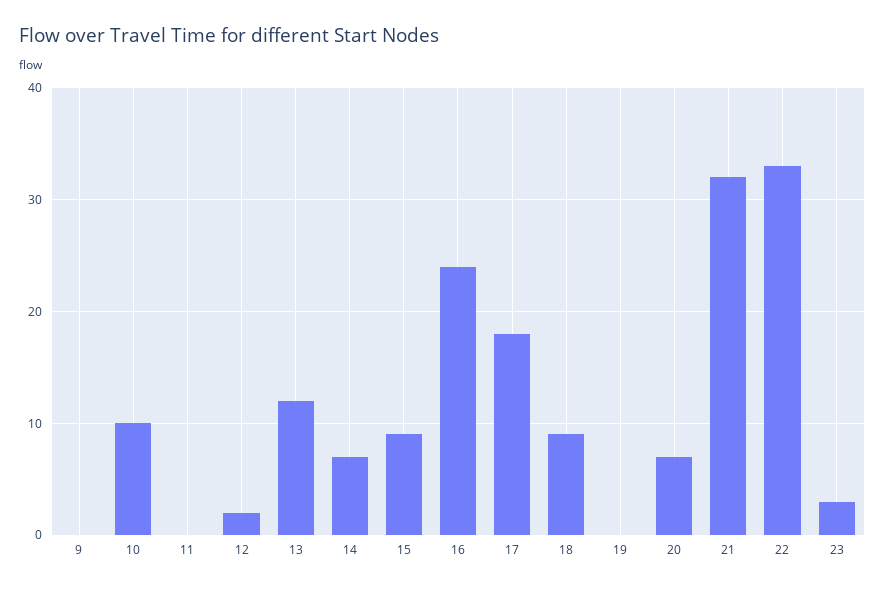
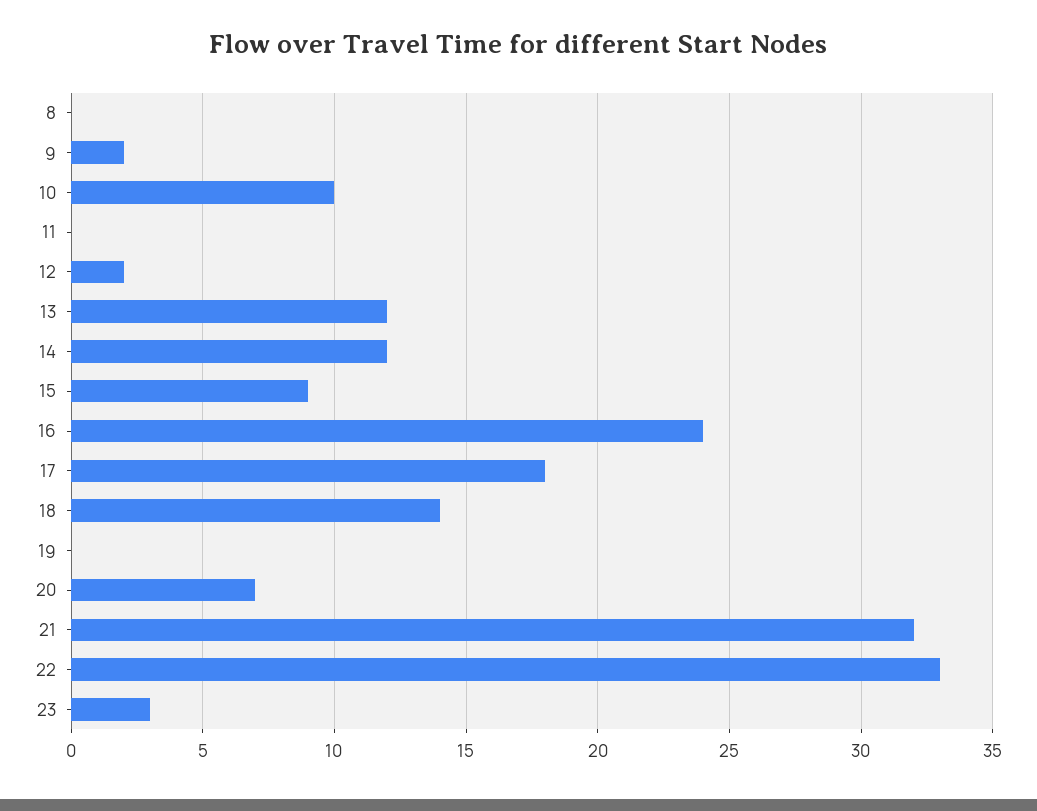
  {
-   "9": 0,
+   "9": 2,
    "10": 10,
    "11": 0,
    "12": 2,
    "13": 12,
-   "14": 7,
+   "14": 12,
    "15": 9,
    "16": 24,
    "17": 18,
-   "18": 9,
+   "18": 14,
    "19": 0,
    "20": 7,
    "21": 32,
    "22": 33,
-   "23": 3
+   "23": 3,
+   "8": 0
  }

